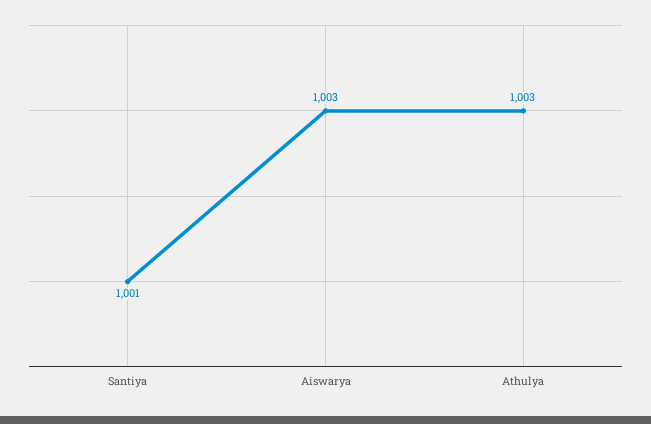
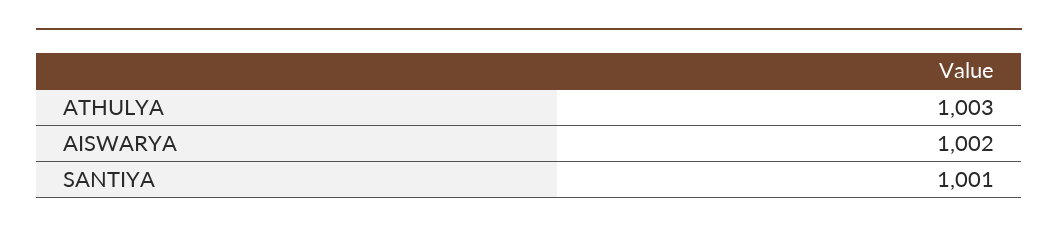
  {
    "Santiya": 1001,
-   "Aiswarya": 1003,
+   "Aiswarya": 1002,
    "Athulya": 1003
  }

